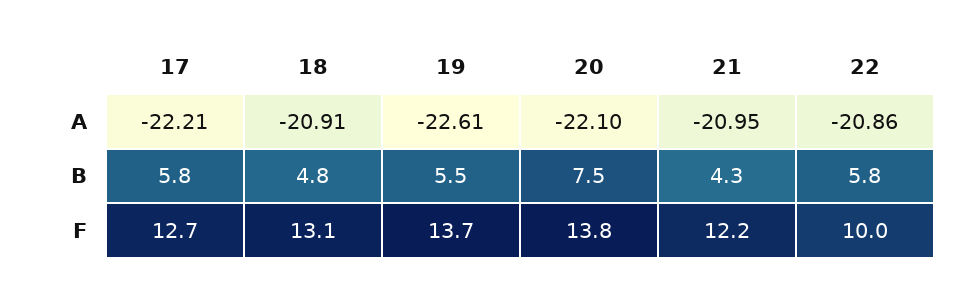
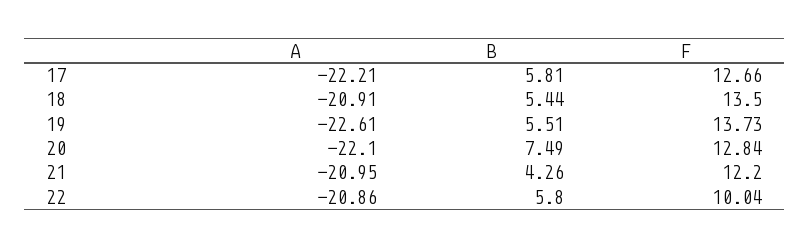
  {
    "17": {
      "A": -22.21,
      "B": 5.81,
      "F": 12.66
    },
    "18": {
      "A": -20.91,
-     "B": 4.8,
+     "B": 5.44,
-     "F": 13.1
+     "F": 13.5
    },
    "19": {
      "A": -22.61,
      "B": 5.51,
      "F": 13.73
    },
    "20": {
      "A": -22.1,
      "B": 7.49,
-     "F": 13.8
+     "F": 12.84
    },
    "21": {
      "A": -20.95,
      "B": 4.26,
      "F": 12.2
    },
    "22": {
      "A": -20.86,
      "B": 5.8,
      "F": 10.04
    }
  }

